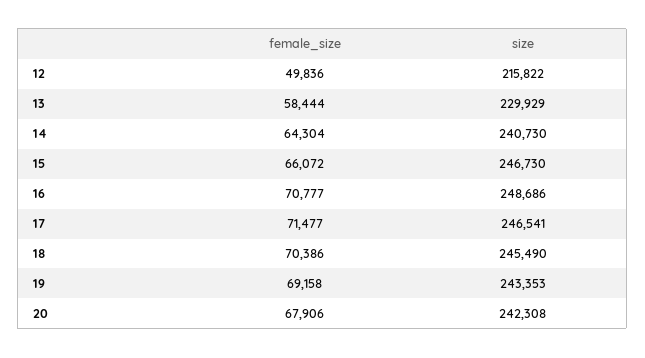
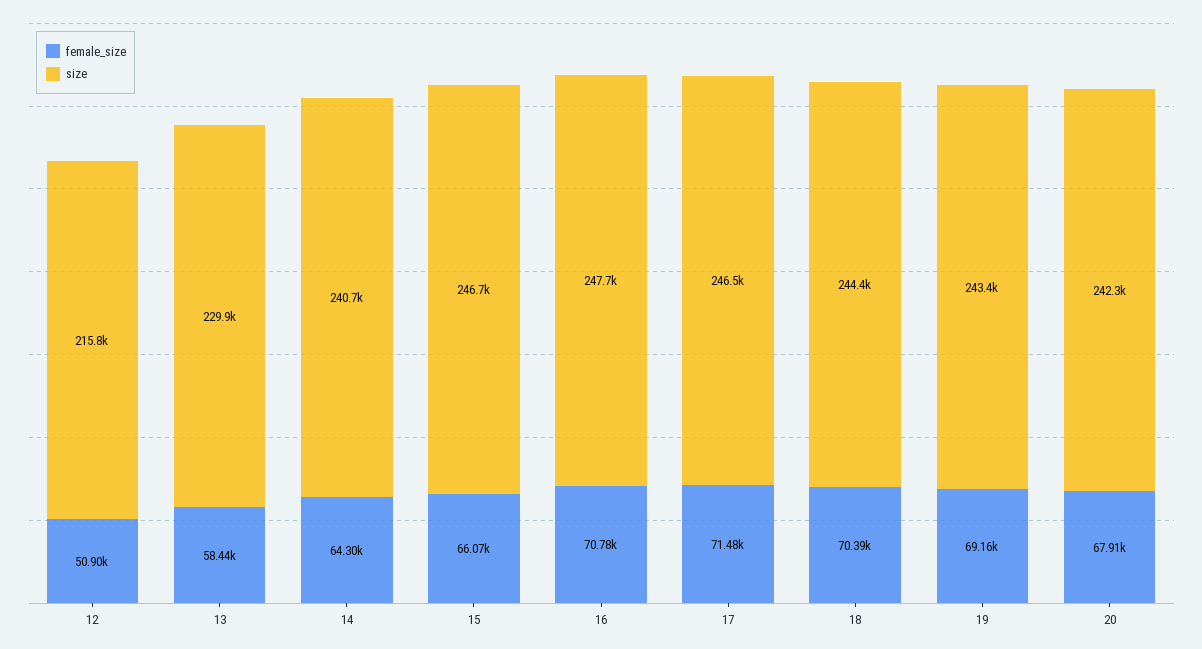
  {
    "female_size": {
-     "12": 49836,
+     "12": 50900,
      "13": 58444,
      "14": 64304,
      "15": 66072,
      "16": 70777,
      "17": 71477,
      "18": 70386,
      "19": 69158,
      "20": 67906
    },
    "size": {
      "12": 215822,
      "13": 229929,
      "14": 240730,
      "15": 246730,
-     "16": 248686,
+     "16": 247700,
      "17": 246541,
-     "18": 245490,
+     "18": 244400,
      "19": 243353,
      "20": 242308
    }
  }

